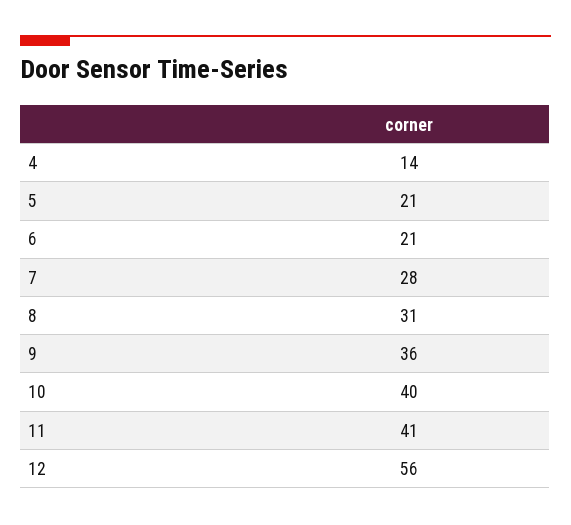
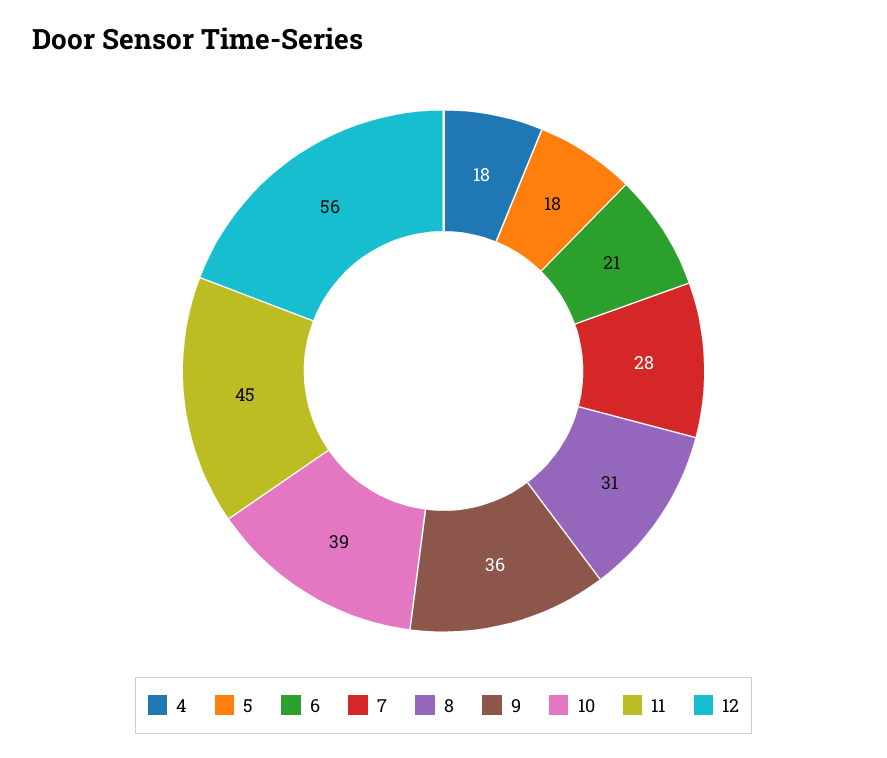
  {
-   "4": 14,
+   "4": 18,
-   "5": 21,
+   "5": 18,
    "6": 21,
    "7": 28,
    "8": 31,
    "9": 36,
-   "10": 40,
+   "10": 39,
-   "11": 41,
+   "11": 45,
    "12": 56
  }

